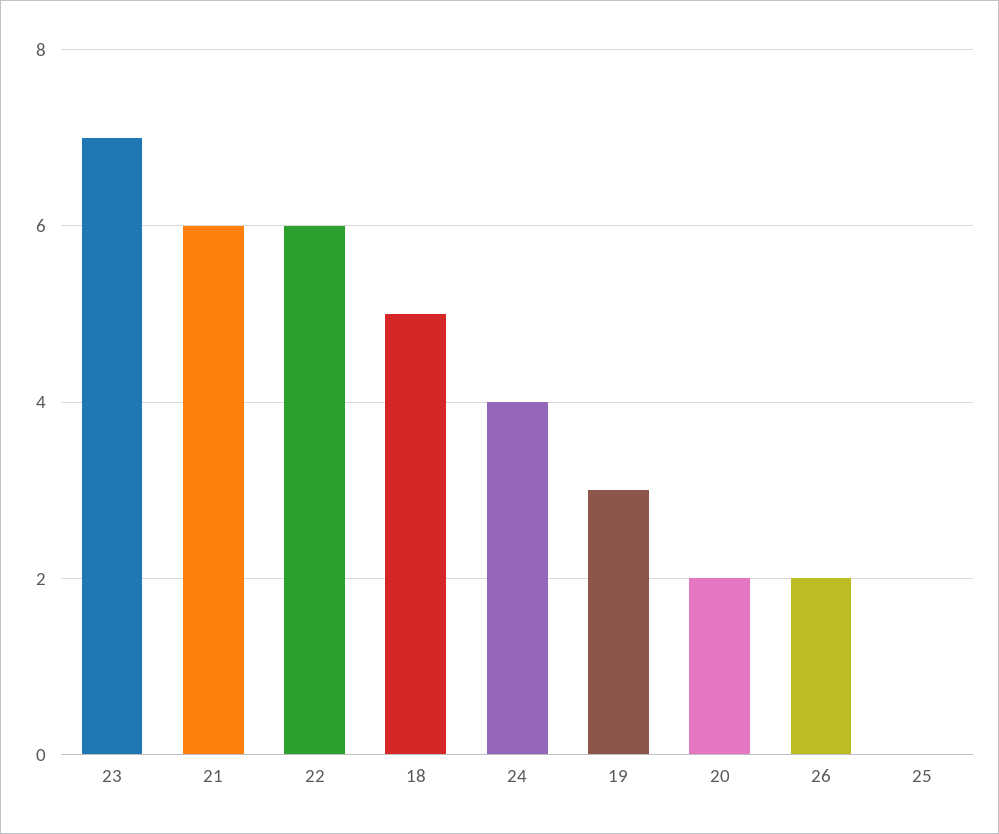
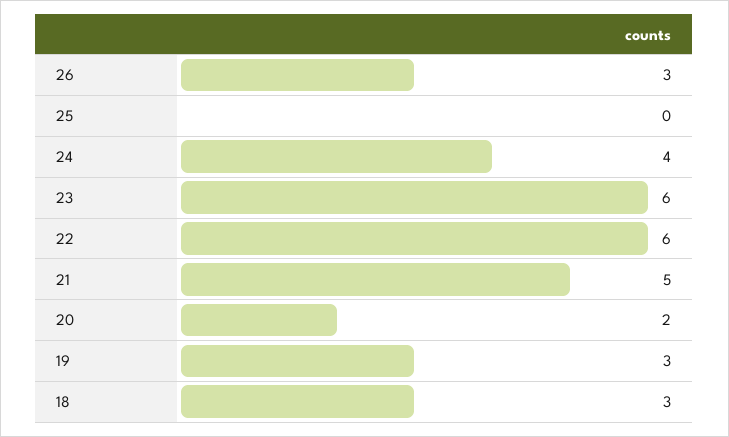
  {
-   "23": 7,
+   "23": 6,
-   "21": 6,
+   "21": 5,
    "22": 6,
-   "18": 5,
+   "18": 3,
    "24": 4,
    "19": 3,
    "20": 2,
-   "26": 2,
+   "26": 3,
    "25": 0
  }

